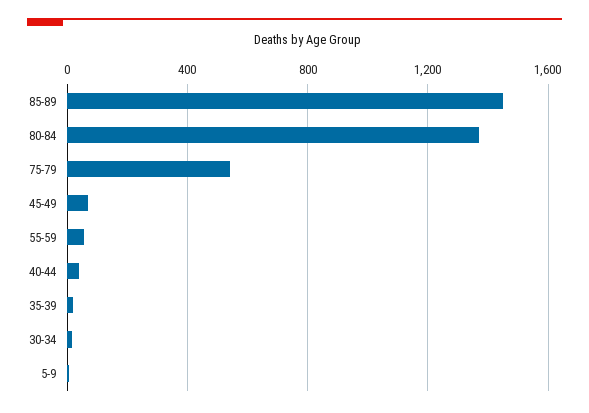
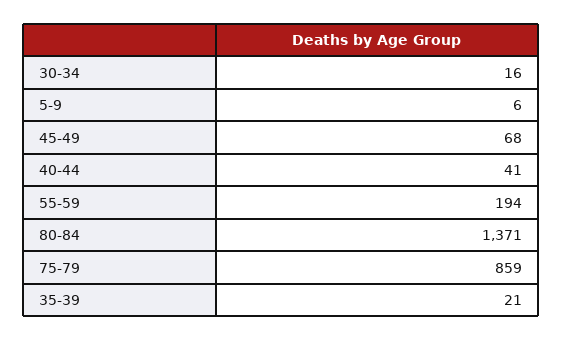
  {
-   "85-89": 1450,
    "80-84": 1371,
-   "75-79": 550,
+   "75-79": 859,
    "45-49": 68,
-   "55-59": 50,
+   "55-59": 194,
    "40-44": 41,
    "35-39": 21,
    "30-34": 16,
    "5-9": 6
  }

